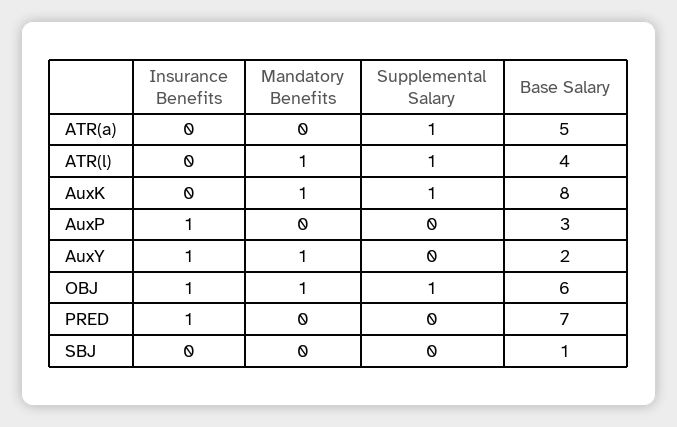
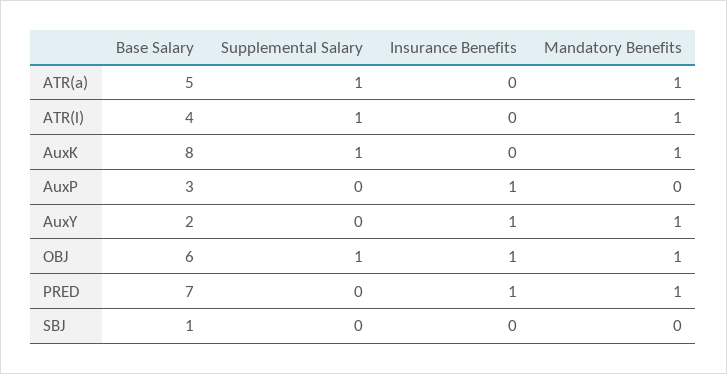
  {
    "Insurance Benefits": {
      "ATR(a)": 0,
      "ATR(l)": 0,
      "AuxK": 0,
      "AuxP": 1,
      "AuxY": 1,
      "OBJ": 1,
      "PRED": 1,
      "SBJ": 0
    },
    "Mandatory Benefits": {
-     "ATR(a)": 0,
+     "ATR(a)": 1,
      "ATR(l)": 1,
      "AuxK": 1,
      "AuxP": 0,
      "AuxY": 1,
      "OBJ": 1,
-     "PRED": 0,
+     "PRED": 1,
      "SBJ": 0
    },
    "Supplemental Salary": {
      "ATR(a)": 1,
      "ATR(l)": 1,
      "AuxK": 1,
      "AuxP": 0,
      "AuxY": 0,
      "OBJ": 1,
      "PRED": 0,
      "SBJ": 0
    },
    "Base Salary": {
      "ATR(a)": 5,
      "ATR(l)": 4,
      "AuxK": 8,
      "AuxP": 3,
      "AuxY": 2,
      "OBJ": 6,
      "PRED": 7,
      "SBJ": 1
    }
  }

